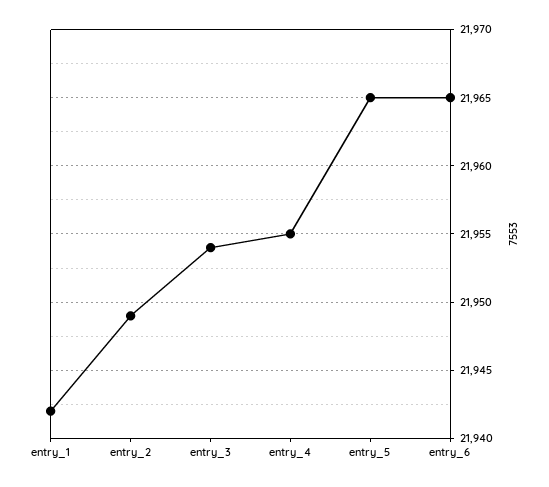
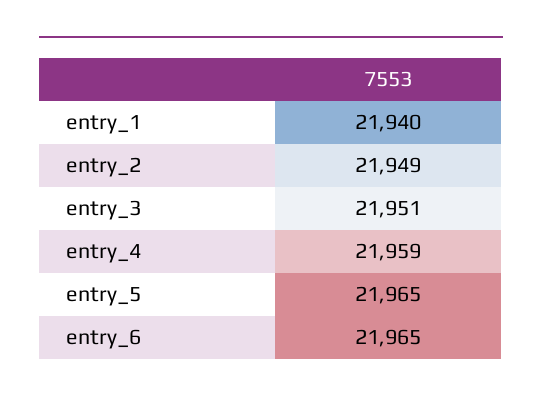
  {
-   "entry_1": 21942,
+   "entry_1": 21940,
    "entry_2": 21949,
-   "entry_3": 21954,
+   "entry_3": 21951,
-   "entry_4": 21955,
+   "entry_4": 21959,
    "entry_5": 21965,
    "entry_6": 21965
  }

